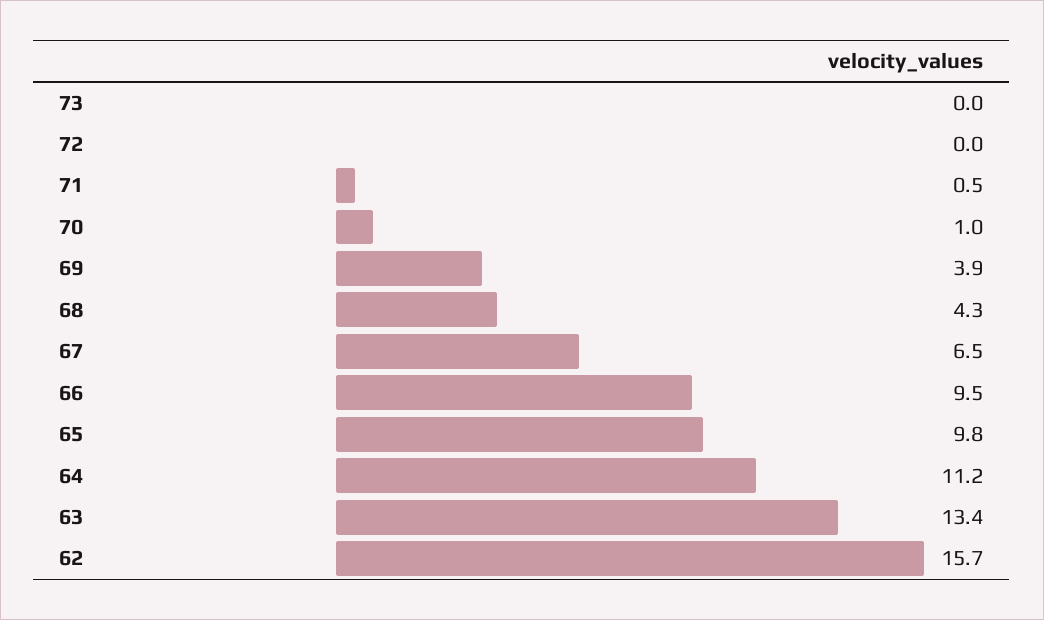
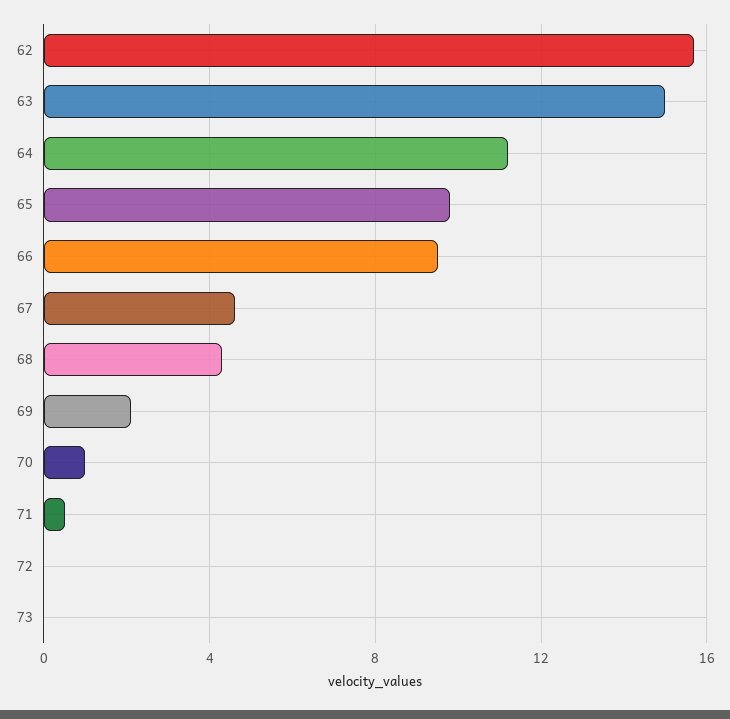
  {
    "73": 0,
    "72": 0,
    "71": 0.5,
    "70": 1,
-   "69": 3.9,
+   "69": 2,
    "68": 4.3,
-   "67": 6.5,
+   "67": 4.5,
    "66": 9.5,
    "65": 9.8,
    "64": 11.2,
-   "63": 13.4,
+   "63": 15,
    "62": 15.7
  }

